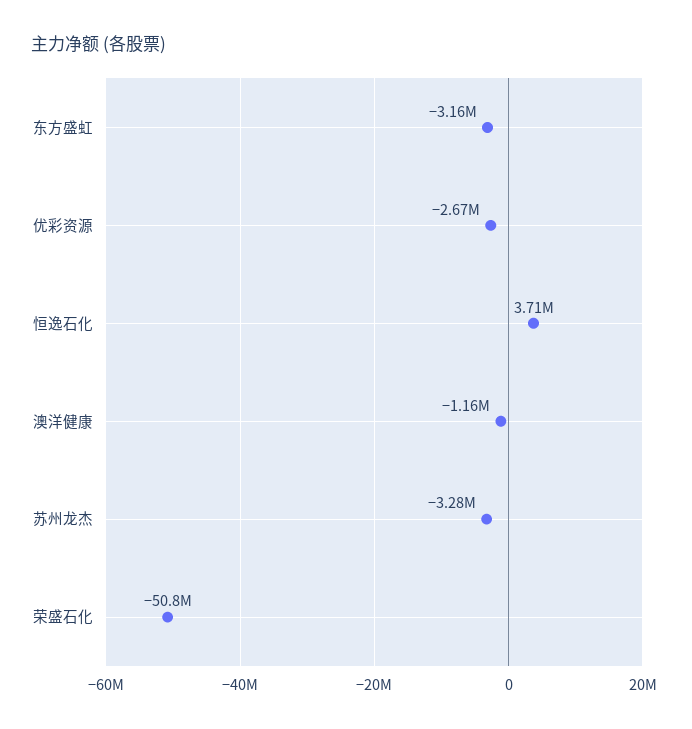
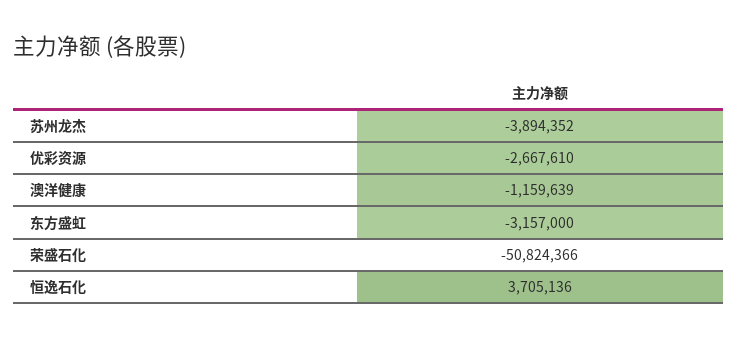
  {
    "东方盛虹": -3157000,
    "优彩资源": -2667610,
    "恒逸石化": 3705136,
    "澳洋健康": -1159639,
-   "苏州龙杰": -3280000,
+   "苏州龙杰": -3894352,
    "荣盛石化": -50824366
  }

